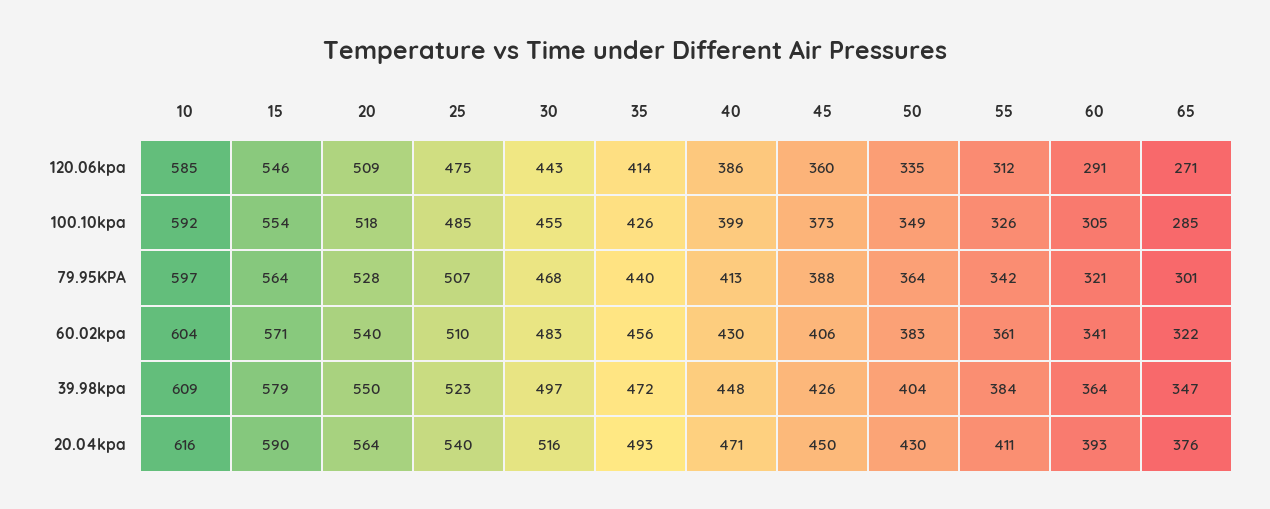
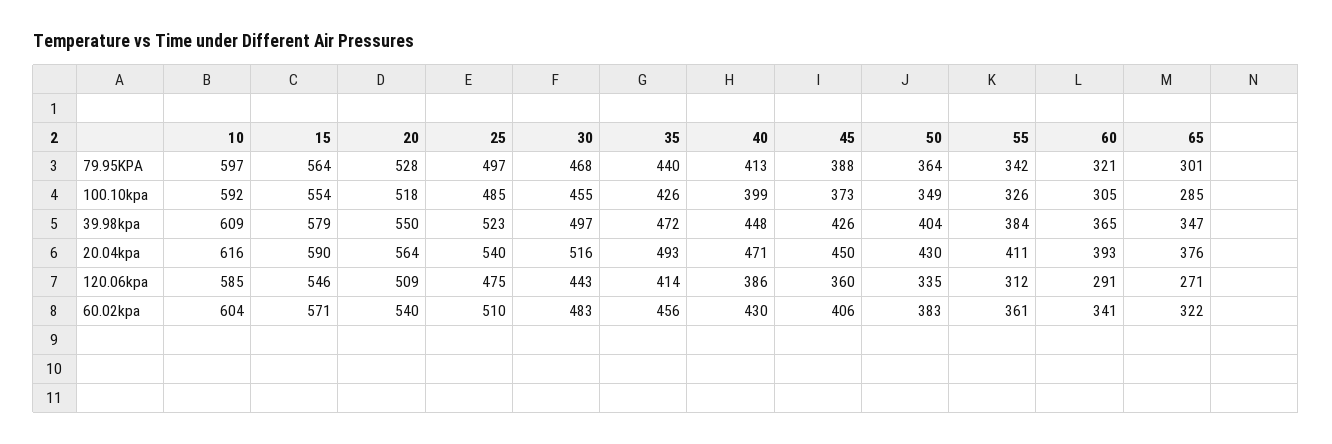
  {
    "10": {
      "120.06kpa": 585,
      "100.10kpa": 592,
      "79.95KPA": 597,
      "60.02kpa": 604,
      "39.98kpa": 609,
      "20.04kpa": 616
    },
    "15": {
      "120.06kpa": 546,
      "100.10kpa": 554,
      "79.95KPA": 564,
      "60.02kpa": 571,
      "39.98kpa": 579,
      "20.04kpa": 590
    },
    "20": {
      "120.06kpa": 509,
      "100.10kpa": 518,
      "79.95KPA": 528,
      "60.02kpa": 540,
      "39.98kpa": 550,
      "20.04kpa": 564
    },
    "25": {
      "120.06kpa": 475,
      "100.10kpa": 485,
-     "79.95KPA": 507,
+     "79.95KPA": 497,
      "60.02kpa": 510,
      "39.98kpa": 523,
      "20.04kpa": 540
    },
    "30": {
      "120.06kpa": 443,
      "100.10kpa": 455,
      "79.95KPA": 468,
      "60.02kpa": 483,
      "39.98kpa": 497,
      "20.04kpa": 516
    },
    "35": {
      "120.06kpa": 414,
      "100.10kpa": 426,
      "79.95KPA": 440,
      "60.02kpa": 456,
      "39.98kpa": 472,
      "20.04kpa": 493
    },
    "40": {
      "120.06kpa": 386,
      "100.10kpa": 399,
      "79.95KPA": 413,
      "60.02kpa": 430,
      "39.98kpa": 448,
      "20.04kpa": 471
    },
    "45": {
      "120.06kpa": 360,
      "100.10kpa": 373,
      "79.95KPA": 388,
      "60.02kpa": 406,
      "39.98kpa": 426,
      "20.04kpa": 450
    },
    "50": {
      "120.06kpa": 335,
      "100.10kpa": 349,
      "79.95KPA": 364,
      "60.02kpa": 383,
      "39.98kpa": 404,
      "20.04kpa": 430
    },
    "55": {
      "120.06kpa": 312,
      "100.10kpa": 326,
      "79.95KPA": 342,
      "60.02kpa": 361,
      "39.98kpa": 384,
      "20.04kpa": 411
    },
    "60": {
      "120.06kpa": 291,
      "100.10kpa": 305,
      "79.95KPA": 321,
      "60.02kpa": 341,
-     "39.98kpa": 364,
+     "39.98kpa": 365,
      "20.04kpa": 393
    },
    "65": {
      "120.06kpa": 271,
      "100.10kpa": 285,
      "79.95KPA": 301,
      "60.02kpa": 322,
      "39.98kpa": 347,
      "20.04kpa": 376
    }
  }

